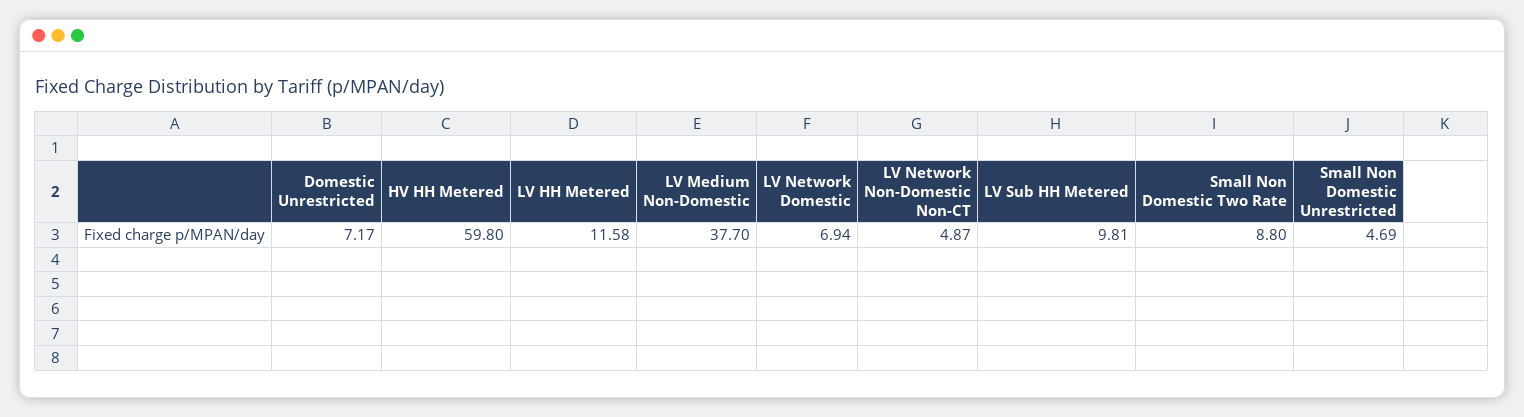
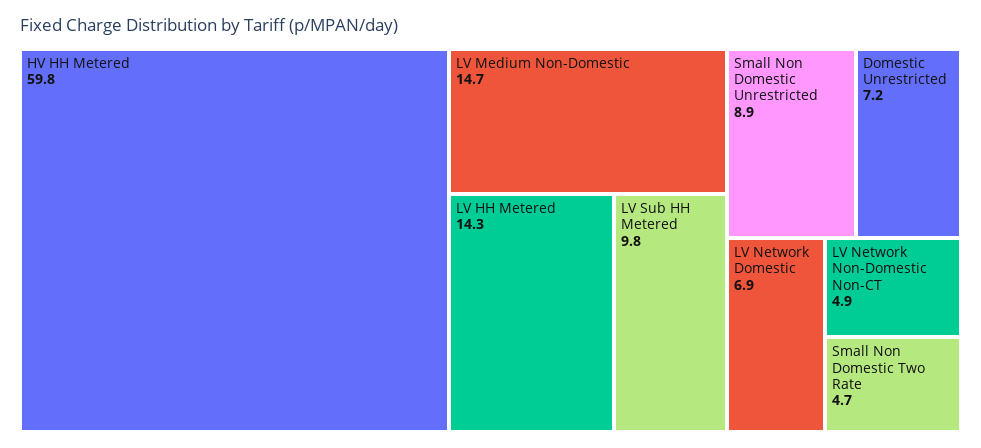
  {
    "Domestic Unrestricted": 7.17,
    "HV HH Metered": 59.8,
-   "LV HH Metered": 11.58,
+   "LV HH Metered": 14.3,
-   "LV Medium Non-Domestic": 37.7,
+   "LV Medium Non-Domestic": 14.7,
    "LV Network Domestic": 6.94,
    "LV Network Non-Domestic Non-CT": 4.87,
    "LV Sub HH Metered": 9.81,
-   "Small Non Domestic Two Rate": 8.8,
+   "Small Non Domestic Two Rate": 4.7,
-   "Small Non Domestic Unrestricted": 4.69
+   "Small Non Domestic Unrestricted": 8.9
  }

